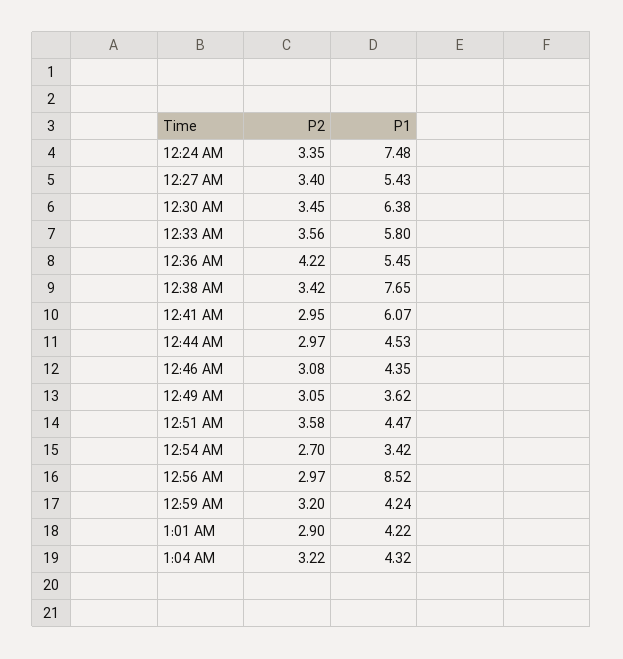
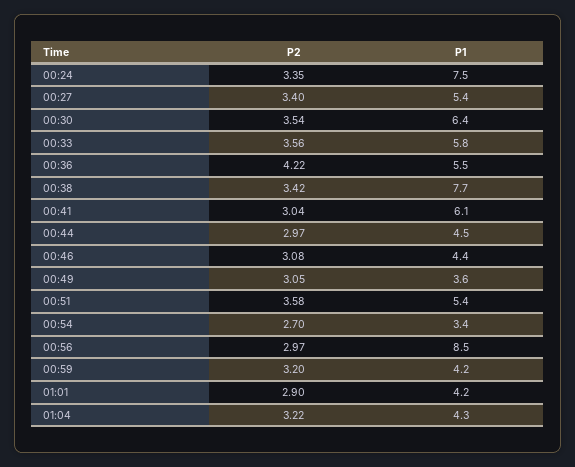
  {
    "P2": {
      "12:24 AM": 3.35,
      "12:27 AM": 3.4,
-     "12:30 AM": 3.45,
+     "12:30 AM": 3.54,
      "12:33 AM": 3.56,
      "12:36 AM": 4.22,
      "12:38 AM": 3.42,
-     "12:41 AM": 2.95,
+     "12:41 AM": 3.04,
      "12:44 AM": 2.97,
      "12:46 AM": 3.08,
      "12:49 AM": 3.05,
      "12:51 AM": 3.58,
      "12:54 AM": 2.7,
      "12:56 AM": 2.97,
      "12:59 AM": 3.2,
      "1:01 AM": 2.9,
      "1:04 AM": 3.22
    },
    "P1": {
      "12:24 AM": 7.48,
      "12:27 AM": 5.43,
      "12:30 AM": 6.38,
      "12:33 AM": 5.8,
      "12:36 AM": 5.45,
      "12:38 AM": 7.65,
      "12:41 AM": 6.07,
      "12:44 AM": 4.53,
      "12:46 AM": 4.35,
      "12:49 AM": 3.62,
-     "12:51 AM": 4.47,
+     "12:51 AM": 5.4,
      "12:54 AM": 3.42,
      "12:56 AM": 8.52,
      "12:59 AM": 4.24,
      "1:01 AM": 4.22,
      "1:04 AM": 4.32
    }
  }

